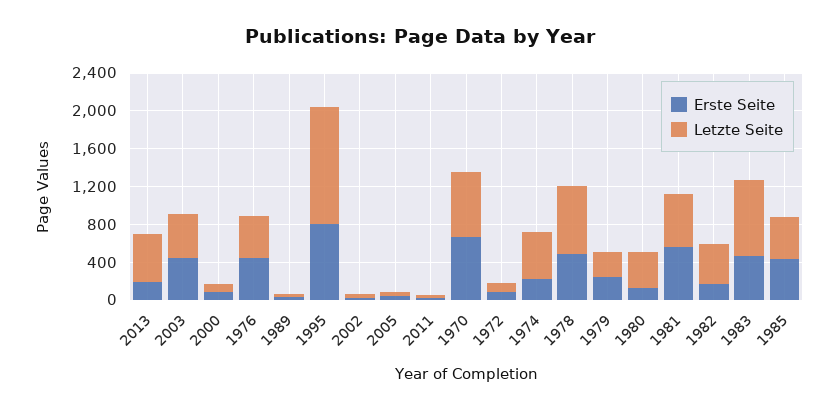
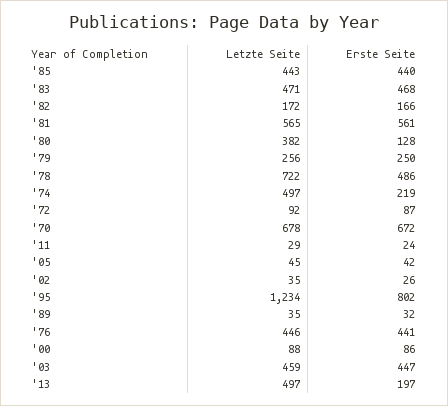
  {
    "Erste Seite": {
      "2013": 197,
      "2003": 447,
      "2000": 86,
      "1976": 441,
      "1989": 32,
      "1995": 802,
      "2002": 26,
      "2005": 42,
      "2011": 24,
      "1970": 672,
      "1972": 87,
      "1974": 219,
      "1978": 486,
      "1979": 250,
      "1980": 128,
      "1981": 561,
      "1982": 166,
      "1983": 468,
      "1985": 440
    },
    "Letzte Seite": {
      "2013": 497,
      "2003": 459,
      "2000": 88,
      "1976": 446,
      "1989": 35,
      "1995": 1234,
      "2002": 35,
      "2005": 45,
      "2011": 29,
      "1970": 678,
      "1972": 92,
      "1974": 497,
      "1978": 722,
      "1979": 256,
      "1980": 382,
      "1981": 565,
-     "1982": 400,
+     "1982": 172,
-     "1983": 800,
+     "1983": 471,
      "1985": 443
    }
  }

